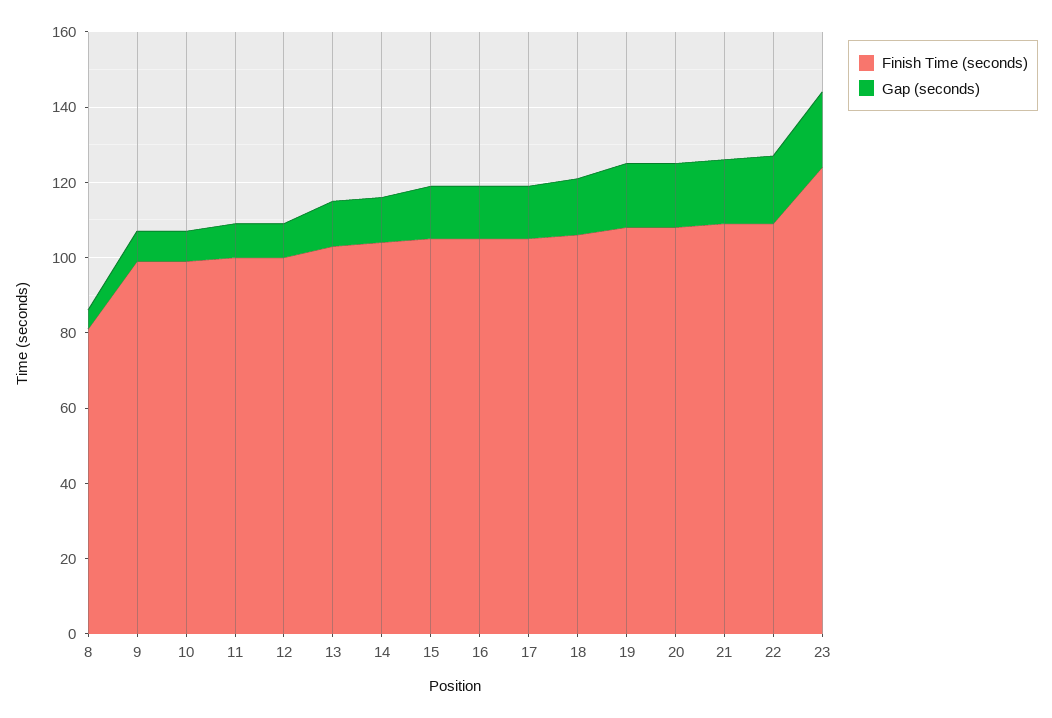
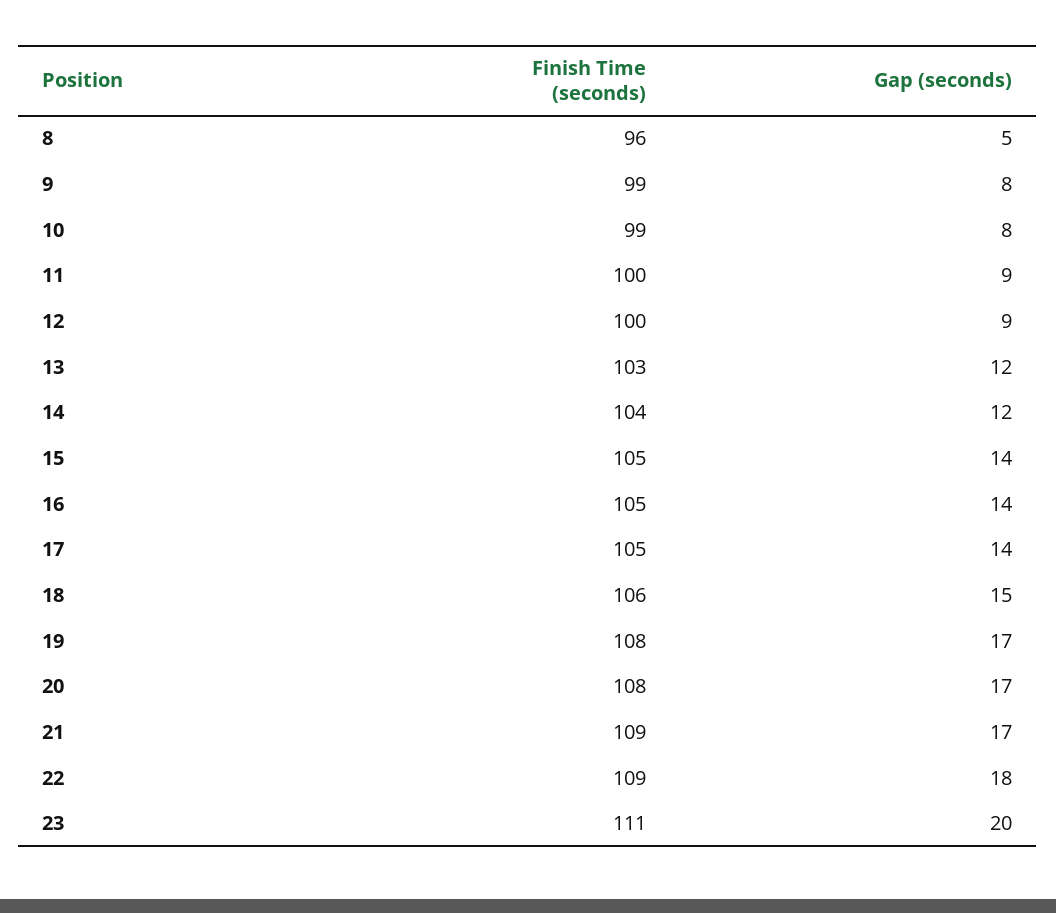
  {
    "Finish Time (seconds)": {
-     "8": 80,
+     "8": 96,
      "9": 99,
      "10": 99,
      "11": 100,
      "12": 100,
      "13": 103,
      "14": 104,
      "15": 105,
      "16": 105,
      "17": 105,
      "18": 106,
      "19": 108,
      "20": 108,
      "21": 109,
      "22": 109,
-     "23": 125
+     "23": 111
    },
    "Gap (seconds)": {
      "8": 5,
      "9": 8,
      "10": 8,
      "11": 9,
      "12": 9,
      "13": 12,
      "14": 12,
      "15": 14,
      "16": 14,
      "17": 14,
      "18": 15,
      "19": 17,
      "20": 17,
      "21": 17,
      "22": 18,
      "23": 20
    }
  }

